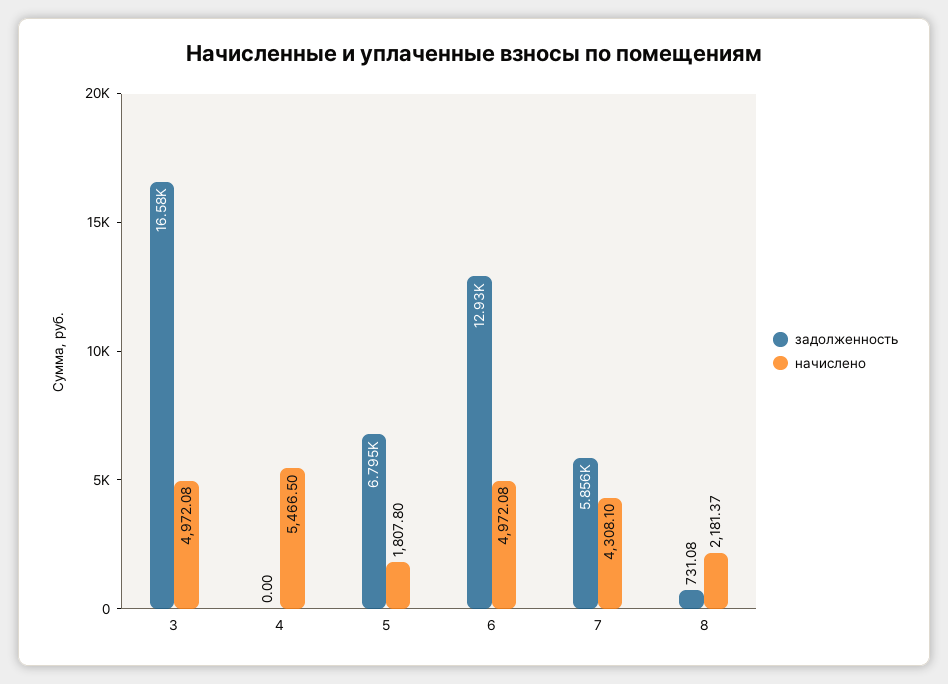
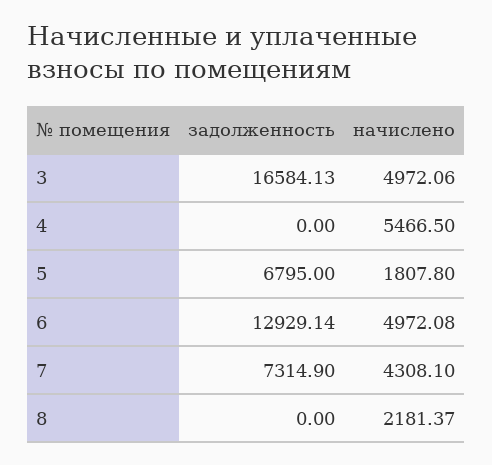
  {
    "задолженность": {
      "3": 16584.13,
      "4": 0,
      "5": 6795,
      "6": 12929.14,
-     "7": 5856,
+     "7": 7314.9,
-     "8": 731.08
+     "8": 0
    },
    "начислено": {
-     "3": 4972.08,
+     "3": 4972.06,
      "4": 5466.5,
      "5": 1807.8,
      "6": 4972.08,
      "7": 4308.1,
      "8": 2181.37
    }
  }

